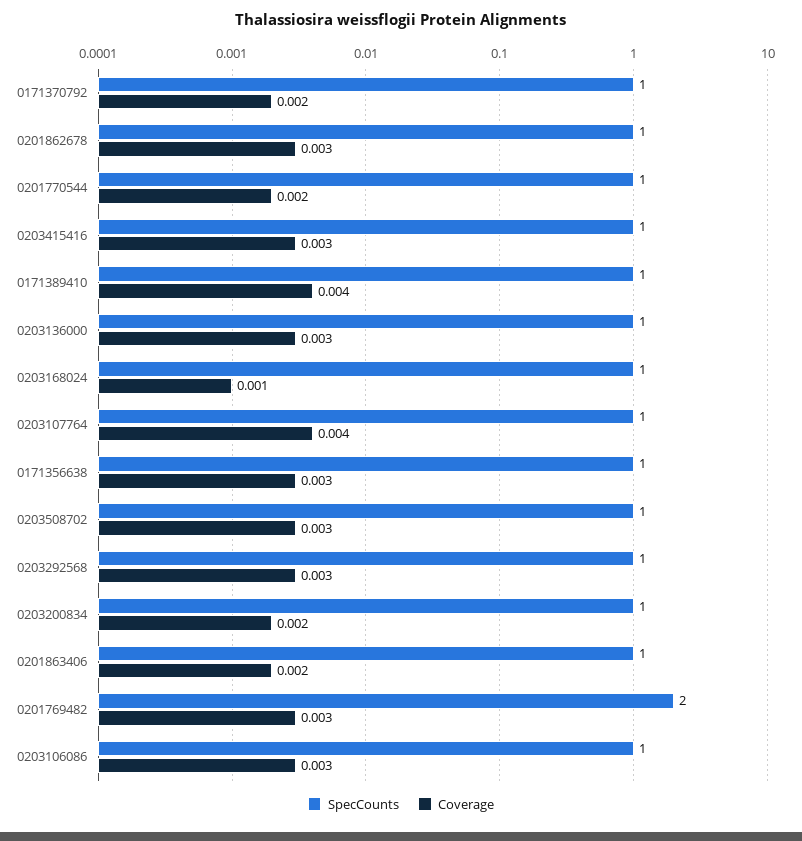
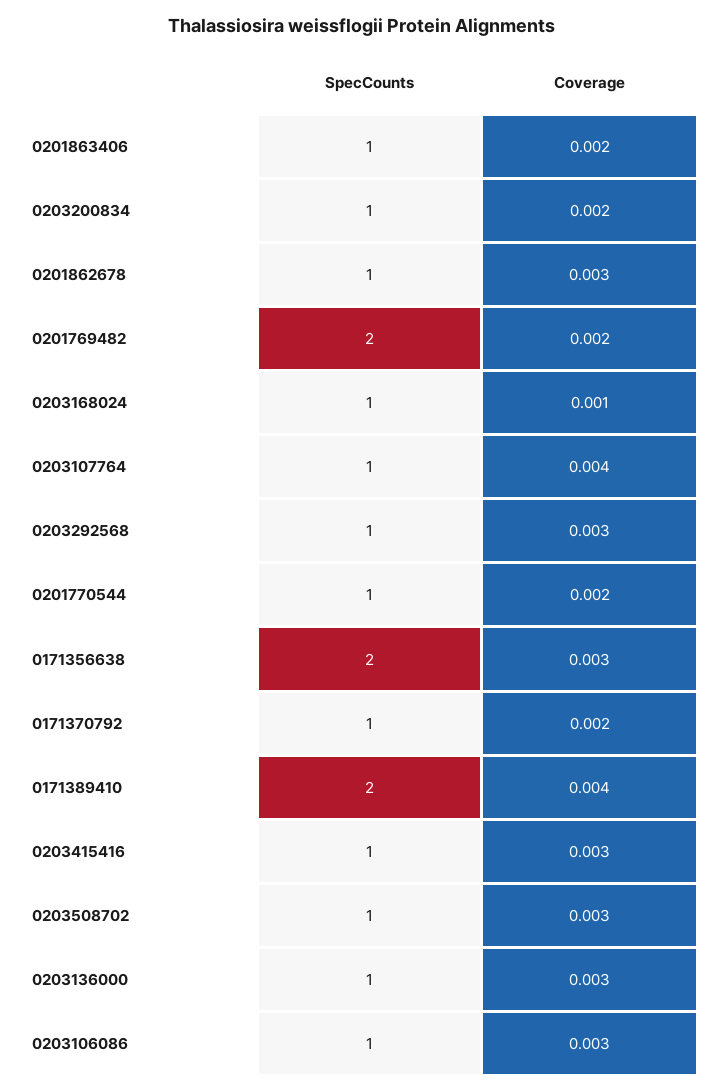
  {
    "SpecCounts": {
      "0171370792": 1,
      "0201862678": 1,
      "0201770544": 1,
      "0203415416": 1,
-     "0171389410": 1,
+     "0171389410": 2,
      "0203136000": 1,
      "0203168024": 1,
      "0203107764": 1,
-     "0171356638": 1,
+     "0171356638": 2,
      "0203508702": 1,
      "0203292568": 1,
      "0203200834": 1,
      "0201863406": 1,
      "0201769482": 2,
      "0203106086": 1
    },
    "Coverage": {
      "0171370792": 0.002,
      "0201862678": 0.003,
      "0201770544": 0.002,
      "0203415416": 0.003,
      "0171389410": 0.004,
      "0203136000": 0.003,
      "0203168024": 0.001,
      "0203107764": 0.004,
      "0171356638": 0.003,
      "0203508702": 0.003,
      "0203292568": 0.003,
      "0203200834": 0.002,
      "0201863406": 0.002,
-     "0201769482": 0.003,
+     "0201769482": 0.002,
      "0203106086": 0.003
    }
  }

